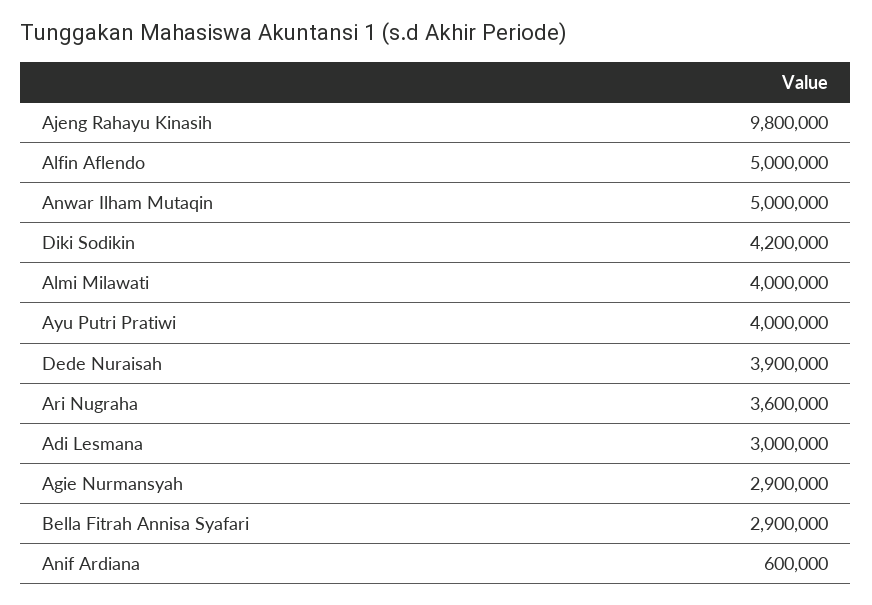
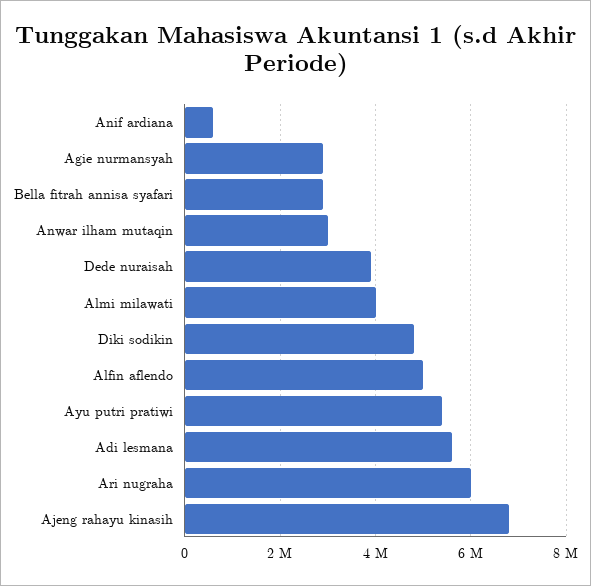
  {
-   "Ajeng Rahayu Kinasih": 9800000,
+   "Ajeng Rahayu Kinasih": 6800000,
    "Alfin Aflendo": 5000000,
-   "Anwar Ilham Mutaqin": 5000000,
+   "Anwar Ilham Mutaqin": 3000000,
-   "Diki Sodikin": 4200000,
+   "Diki Sodikin": 4800000,
    "Almi Milawati": 4000000,
-   "Ayu Putri Pratiwi": 4000000,
+   "Ayu Putri Pratiwi": 5400000,
    "Dede Nuraisah": 3900000,
-   "Ari Nugraha": 3600000,
+   "Ari Nugraha": 6000000,
-   "Adi Lesmana": 3000000,
+   "Adi Lesmana": 5600000,
    "Agie Nurmansyah": 2900000,
    "Bella Fitrah Annisa Syafari": 2900000,
    "Anif Ardiana": 600000
  }

